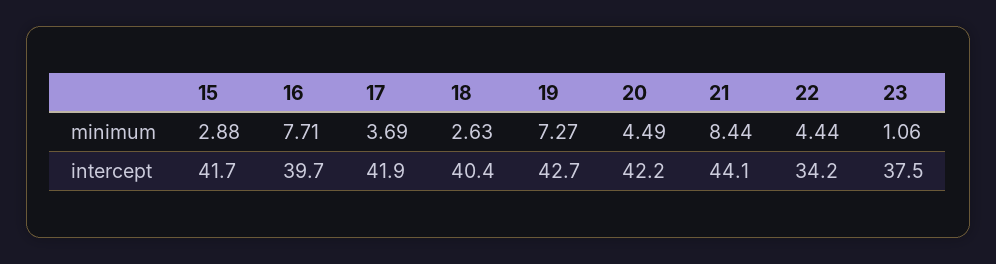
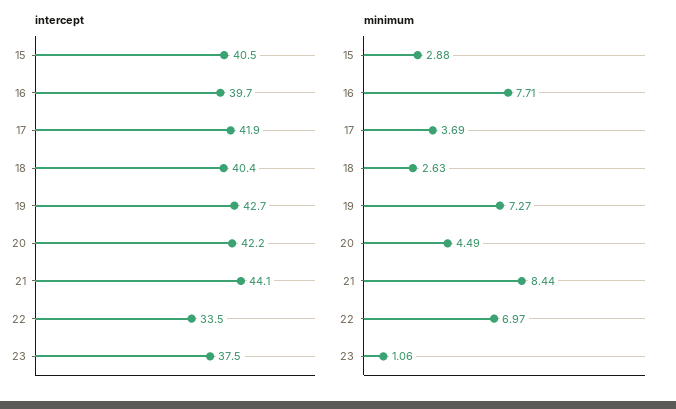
  {
    "minimum": {
      "15": 2.88,
      "16": 7.71,
      "17": 3.69,
      "18": 2.63,
      "19": 7.27,
      "20": 4.49,
      "21": 8.44,
-     "22": 4.44,
+     "22": 6.97,
      "23": 1.06
    },
    "intercept": {
-     "15": 41.7,
+     "15": 40.5,
      "16": 39.7,
      "17": 41.9,
      "18": 40.4,
      "19": 42.7,
      "20": 42.2,
      "21": 44.1,
-     "22": 34.2,
+     "22": 33.5,
      "23": 37.5
    }
  }

